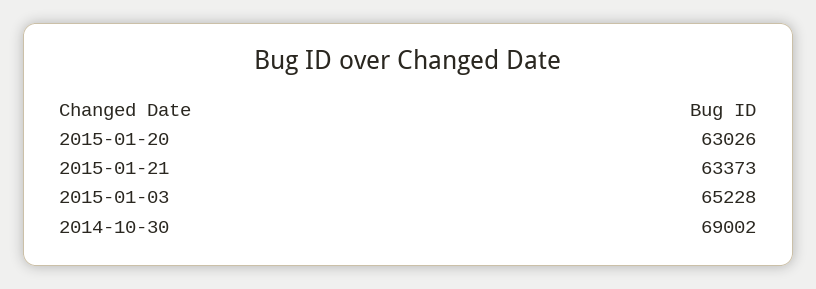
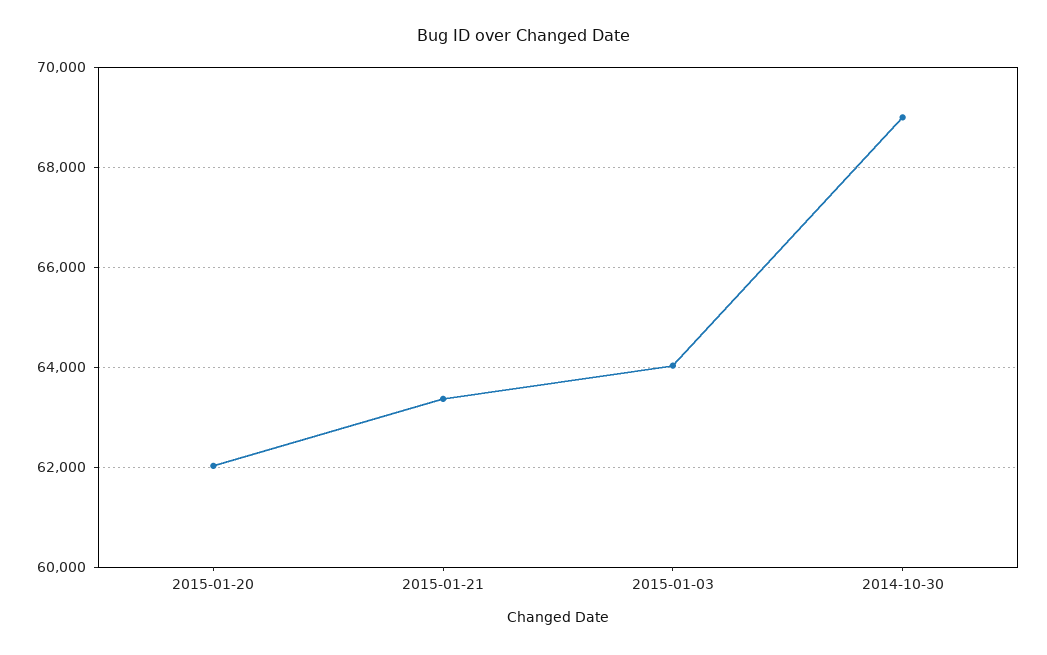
  {
-   "2015-01-20": 63026,
+   "2015-01-20": 62000,
    "2015-01-21": 63373,
-   "2015-01-03": 65228,
+   "2015-01-03": 64000,
    "2014-10-30": 69002
  }

